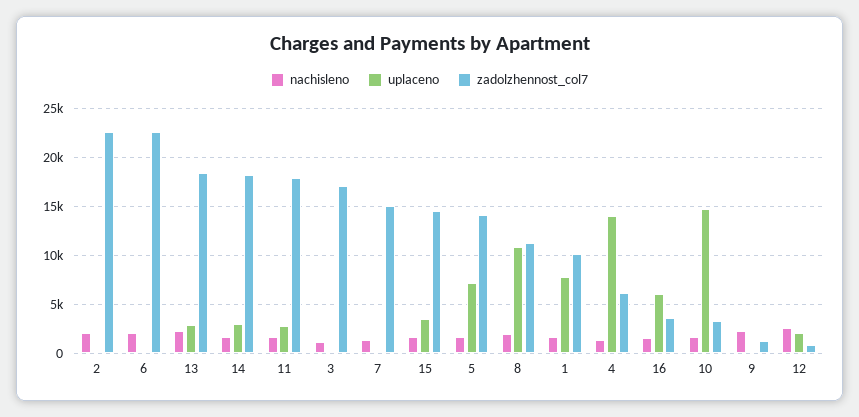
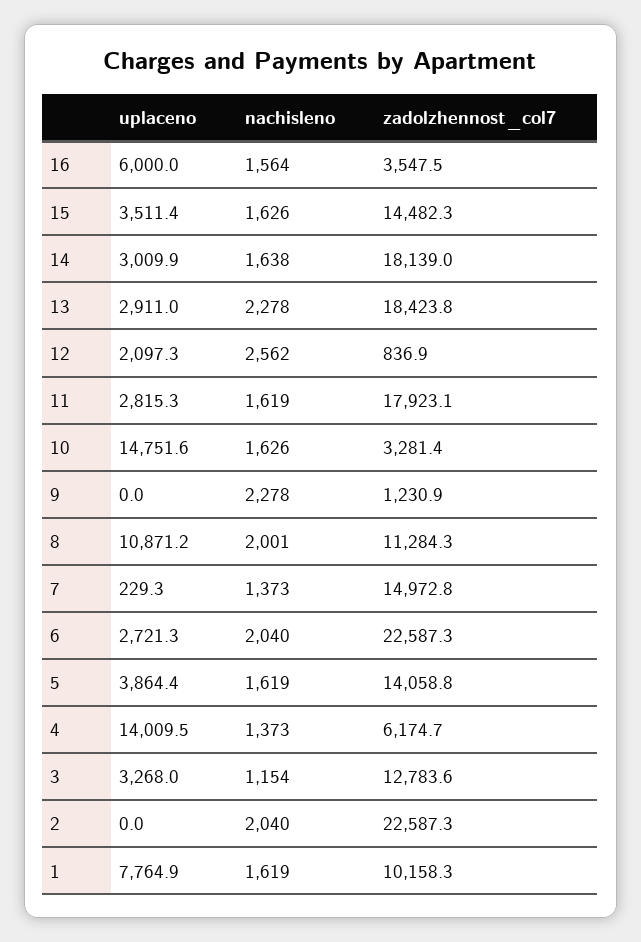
  {
    "nachisleno": {
      "2": 2040,
      "6": 2040,
      "13": 2278,
      "14": 1638,
      "11": 1619,
      "3": 1154,
      "7": 1373,
      "15": 1626,
      "5": 1619,
      "8": 2001,
      "1": 1619,
      "4": 1373,
      "16": 1564,
      "10": 1626,
      "9": 2278,
      "12": 2562
    },
    "uplaceno": {
      "2": 0,
-     "6": 0,
+     "6": 2721.3,
      "13": 2911,
      "14": 3009.9,
      "11": 2815.3,
-     "3": 0,
+     "3": 3268,
      "7": 229.3,
      "15": 3511.4,
-     "5": 7000,
+     "5": 3864.4,
      "8": 10871.2,
      "1": 7764.9,
      "4": 14009.5,
      "16": 6000,
      "10": 14751.6,
      "9": 0,
      "12": 2097.3
    },
    "zadolzhennost_col7": {
      "2": 22587.3,
      "6": 22587.3,
      "13": 18423.8,
      "14": 18139,
      "11": 17923.1,
-     "3": 17000,
+     "3": 12783.6,
      "7": 14972.8,
      "15": 14482.3,
      "5": 14058.8,
      "8": 11284.3,
      "1": 10158.3,
      "4": 6174.7,
      "16": 3547.5,
      "10": 3281.4,
      "9": 1230.9,
      "12": 836.9
    }
  }

